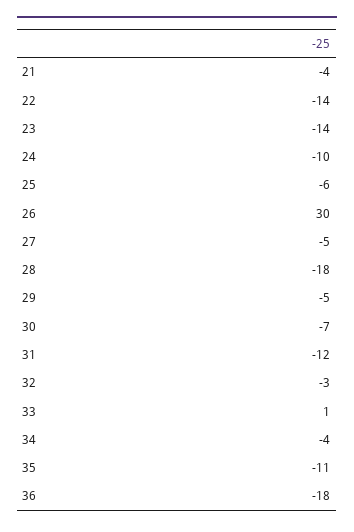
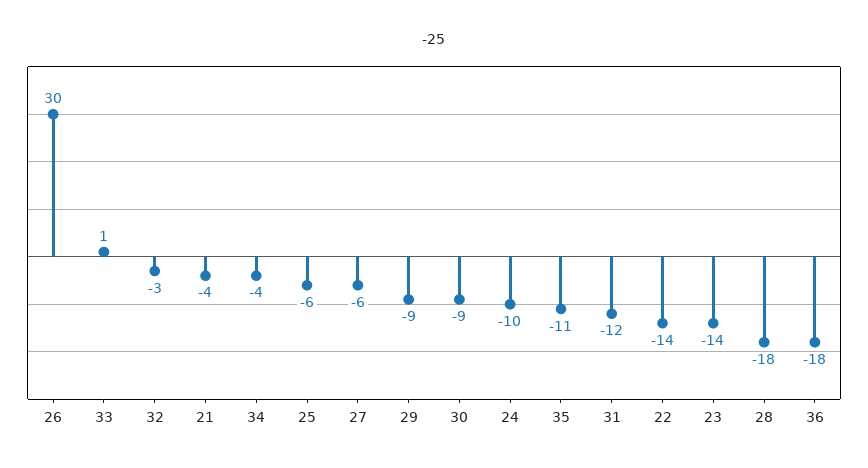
  {
    "21": -4,
    "22": -14,
    "23": -14,
    "24": -10,
    "25": -6,
    "26": 30,
-   "27": -5,
+   "27": -6,
    "28": -18,
-   "29": -5,
+   "29": -9,
-   "30": -7,
+   "30": -9,
    "31": -12,
    "32": -3,
    "33": 1,
    "34": -4,
    "35": -11,
    "36": -18
  }

